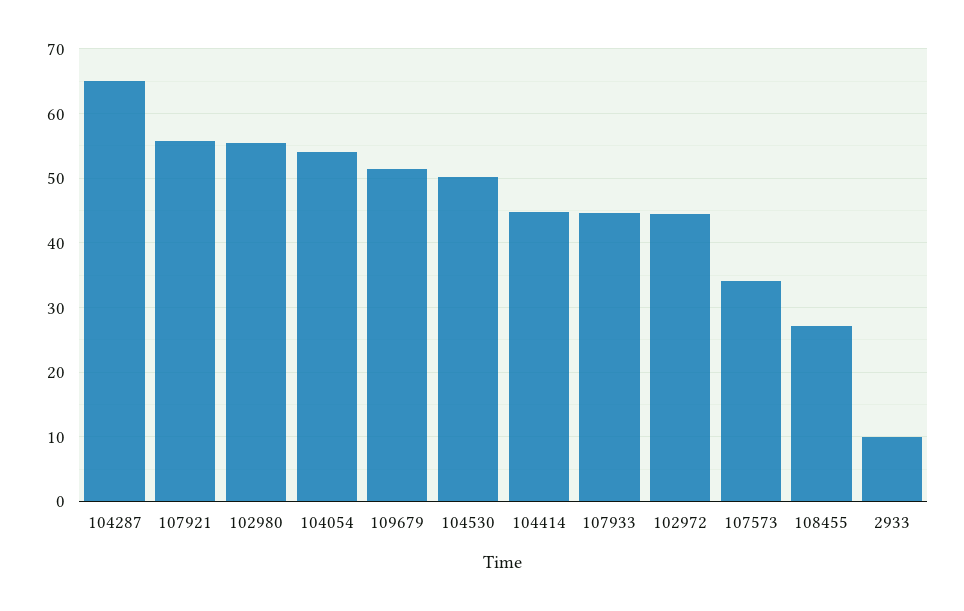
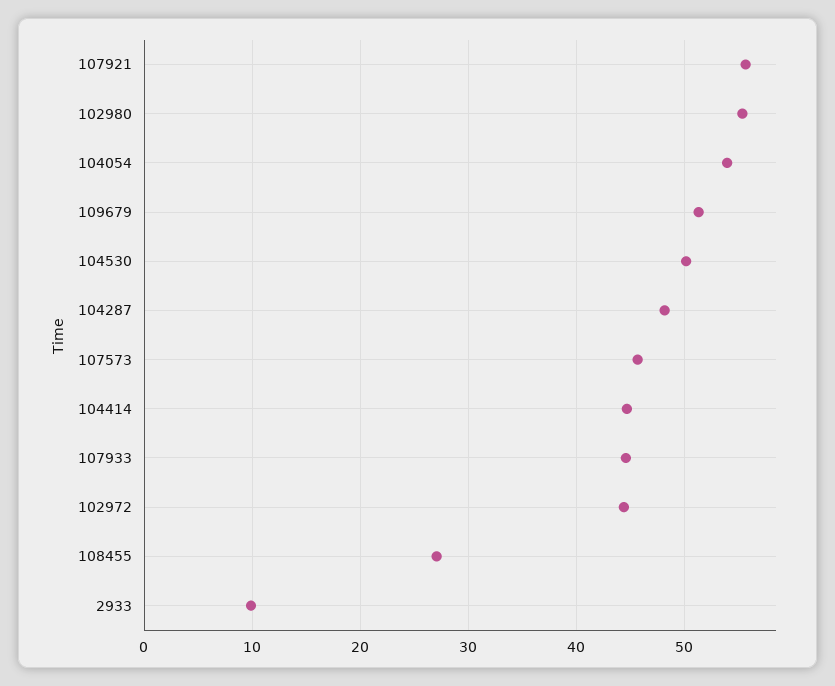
  {
-   "104287": 65,
+   "104287": 48,
    "107921": 56,
    "102980": 55,
    "104054": 54,
    "109679": 51,
    "104530": 50,
    "104414": 45,
    "107933": 45,
    "102972": 44,
-   "107573": 34,
+   "107573": 46,
    "108455": 27,
    "2933": 10
  }

